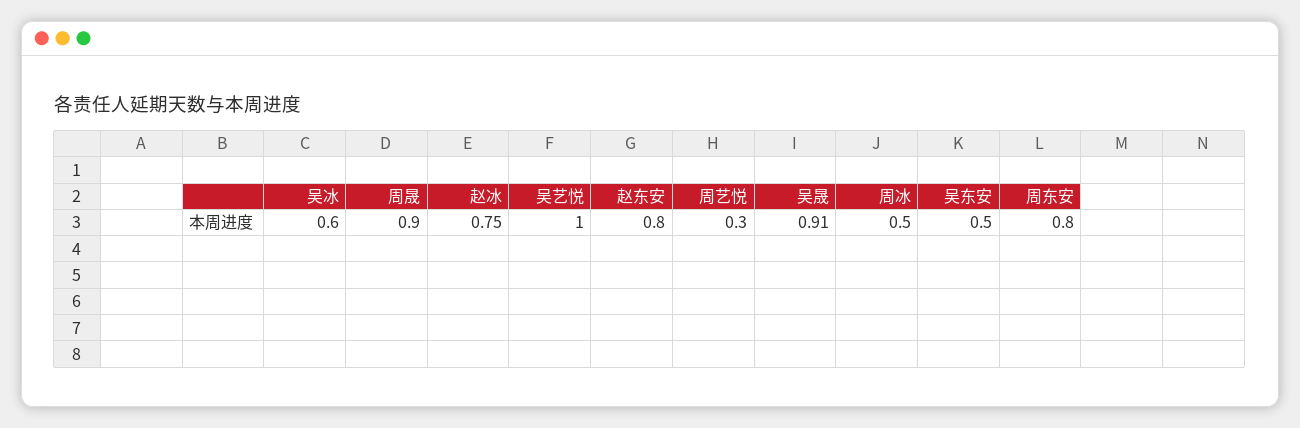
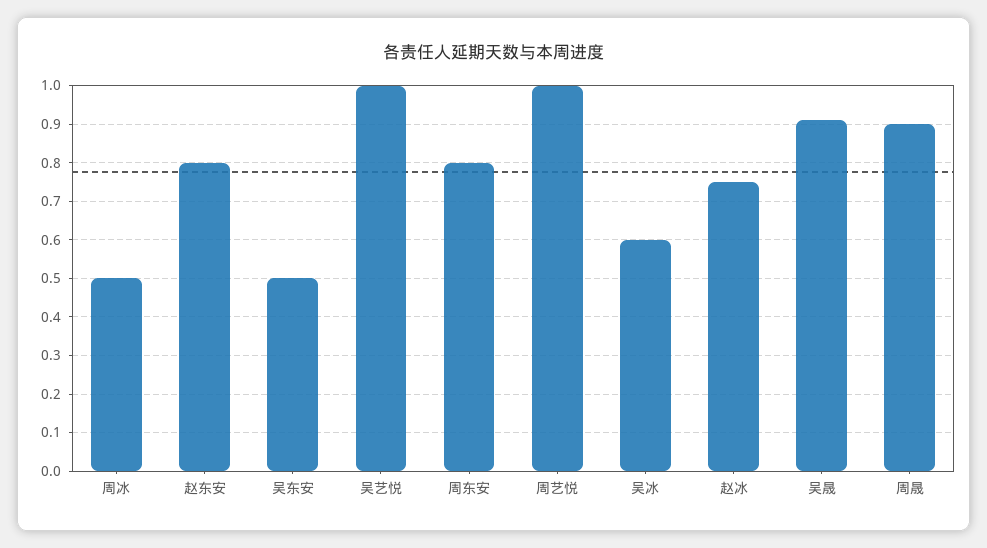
  {
    "吴冰": 0.6,
    "周晟": 0.9,
    "赵冰": 0.75,
    "吴艺悦": 1,
    "赵东安": 0.8,
-   "周艺悦": 0.3,
+   "周艺悦": 1,
    "吴晟": 0.91,
    "周冰": 0.5,
    "吴东安": 0.5,
    "周东安": 0.8
  }

